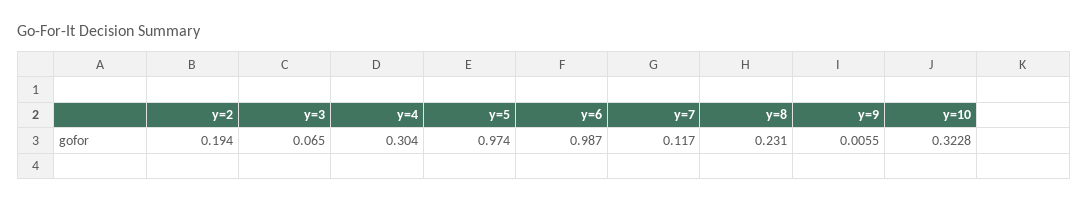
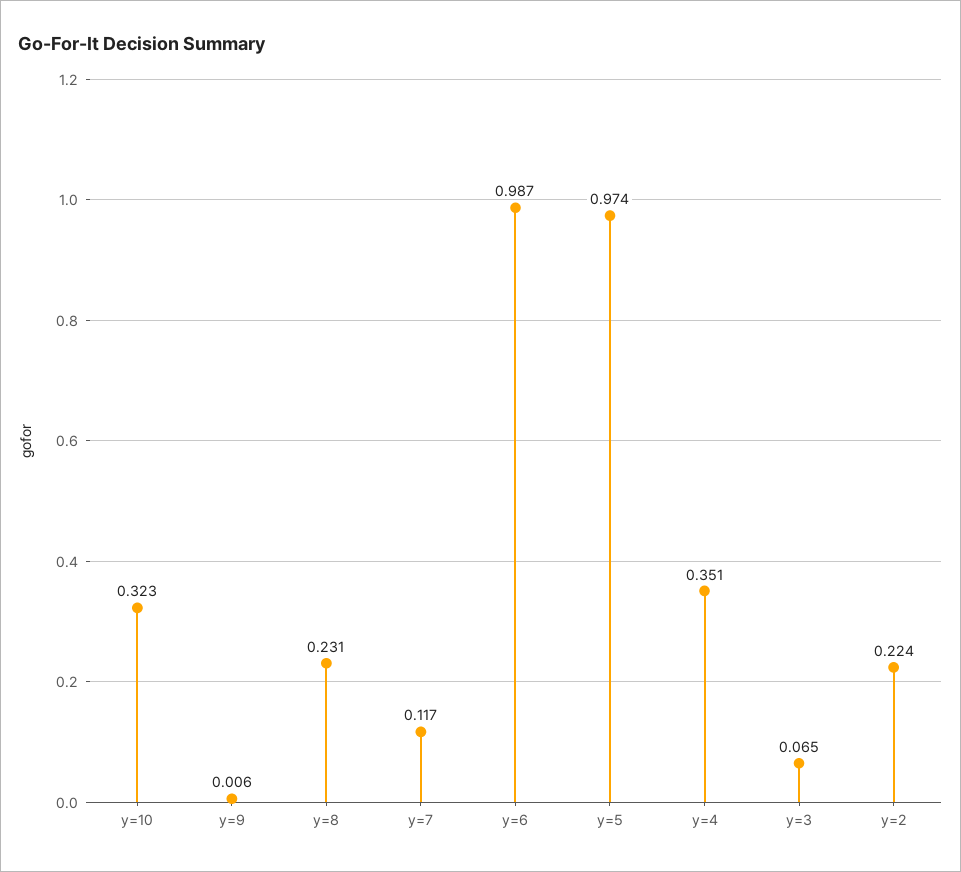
  {
-   "y=2": 0.194,
+   "y=2": 0.224,
    "y=3": 0.065,
-   "y=4": 0.304,
+   "y=4": 0.351,
    "y=5": 0.974,
    "y=6": 0.987,
    "y=7": 0.117,
    "y=8": 0.231,
    "y=9": 0.0055,
    "y=10": 0.3228
  }

